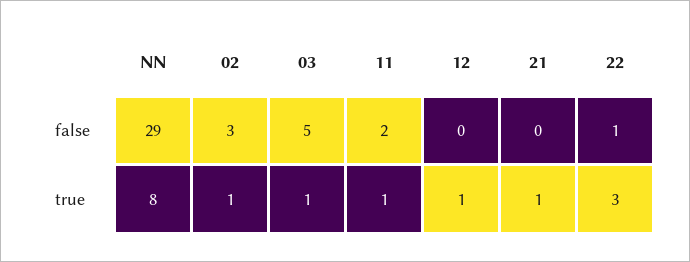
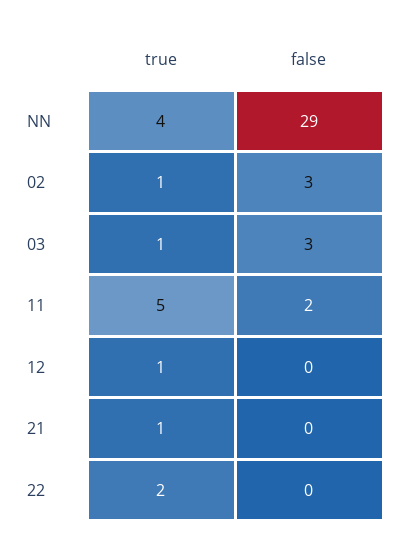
  {
    "NN": {
      "false": 29,
-     "true": 8
+     "true": 4
    },
    "02": {
      "false": 3,
      "true": 1
    },
    "03": {
-     "false": 5,
+     "false": 3,
      "true": 1
    },
    "11": {
      "false": 2,
-     "true": 1
+     "true": 5
    },
    "12": {
      "false": 0,
      "true": 1
    },
    "21": {
      "false": 0,
      "true": 1
    },
    "22": {
-     "false": 1,
+     "false": 0,
-     "true": 3
+     "true": 2
    }
  }

